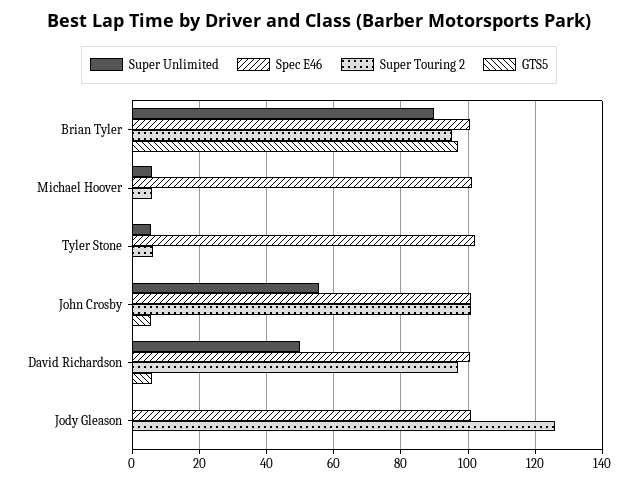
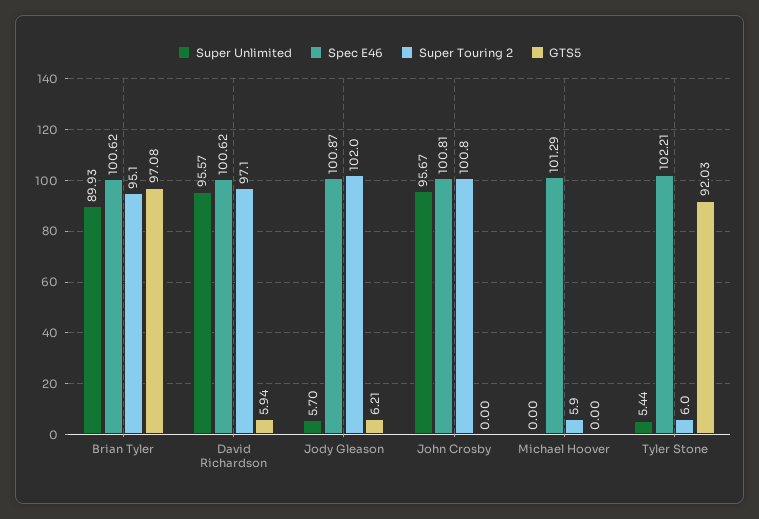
  {
    "Super Unlimited": {
      "Brian Tyler": 89.93,
-     "Michael Hoover": 6,
+     "Michael Hoover": 0,
      "Tyler Stone": 5.44,
-     "John Crosby": 56,
+     "John Crosby": 95.67,
-     "David Richardson": 50,
+     "David Richardson": 95.57,
-     "Jody Gleason": 0
+     "Jody Gleason": 5.7
    },
    "Spec E46": {
      "Brian Tyler": 100.62,
      "Michael Hoover": 101.29,
      "Tyler Stone": 102.21,
      "John Crosby": 100.81,
      "David Richardson": 100.62,
      "Jody Gleason": 100.87
    },
    "Super Touring 2": {
      "Brian Tyler": 95.1,
      "Michael Hoover": 5.9,
      "Tyler Stone": 6,
      "John Crosby": 100.8,
      "David Richardson": 97.1,
-     "Jody Gleason": 126
+     "Jody Gleason": 102
    },
    "GTS5": {
      "Brian Tyler": 97.08,
      "Michael Hoover": 0,
-     "Tyler Stone": 0,
+     "Tyler Stone": 92.03,
-     "John Crosby": 6,
+     "John Crosby": 0,
      "David Richardson": 5.94,
-     "Jody Gleason": 0
+     "Jody Gleason": 6.21
    }
  }

